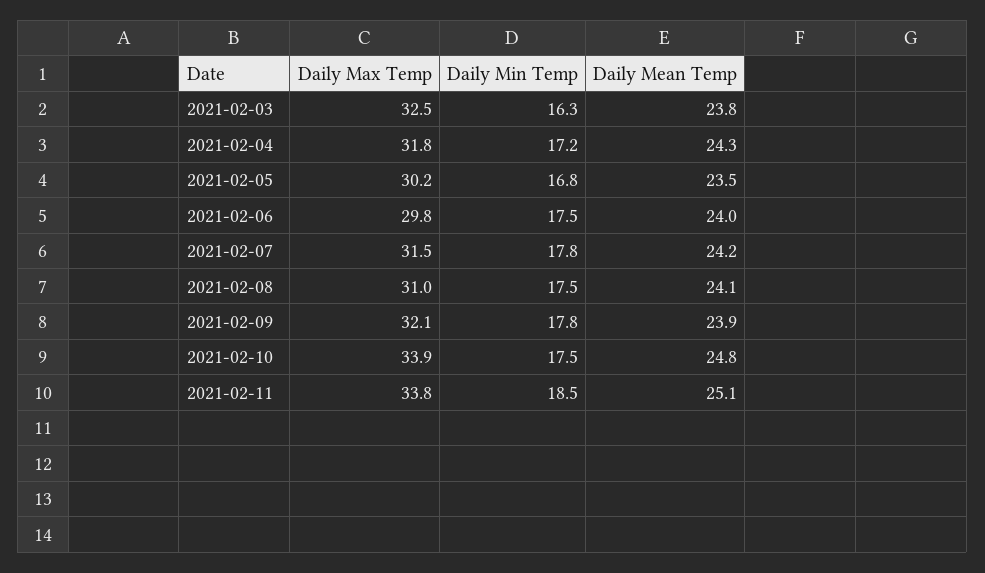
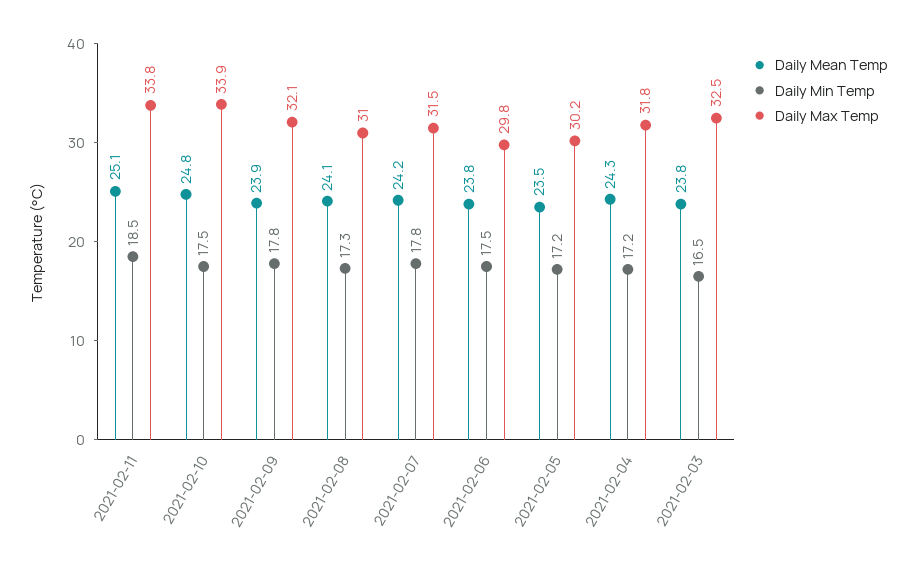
  {
    "Daily Max Temp": {
      "2021-02-03": 32.5,
      "2021-02-04": 31.8,
      "2021-02-05": 30.2,
      "2021-02-06": 29.8,
      "2021-02-07": 31.5,
      "2021-02-08": 31,
      "2021-02-09": 32.1,
      "2021-02-10": 33.9,
      "2021-02-11": 33.8
    },
    "Daily Min Temp": {
-     "2021-02-03": 16.3,
+     "2021-02-03": 16.5,
      "2021-02-04": 17.2,
-     "2021-02-05": 16.8,
+     "2021-02-05": 17.2,
      "2021-02-06": 17.5,
      "2021-02-07": 17.8,
-     "2021-02-08": 17.5,
+     "2021-02-08": 17.3,
      "2021-02-09": 17.8,
      "2021-02-10": 17.5,
      "2021-02-11": 18.5
    },
    "Daily Mean Temp": {
      "2021-02-03": 23.8,
      "2021-02-04": 24.3,
      "2021-02-05": 23.5,
-     "2021-02-06": 24,
+     "2021-02-06": 23.8,
      "2021-02-07": 24.2,
      "2021-02-08": 24.1,
      "2021-02-09": 23.9,
      "2021-02-10": 24.8,
      "2021-02-11": 25.1
    }
  }

